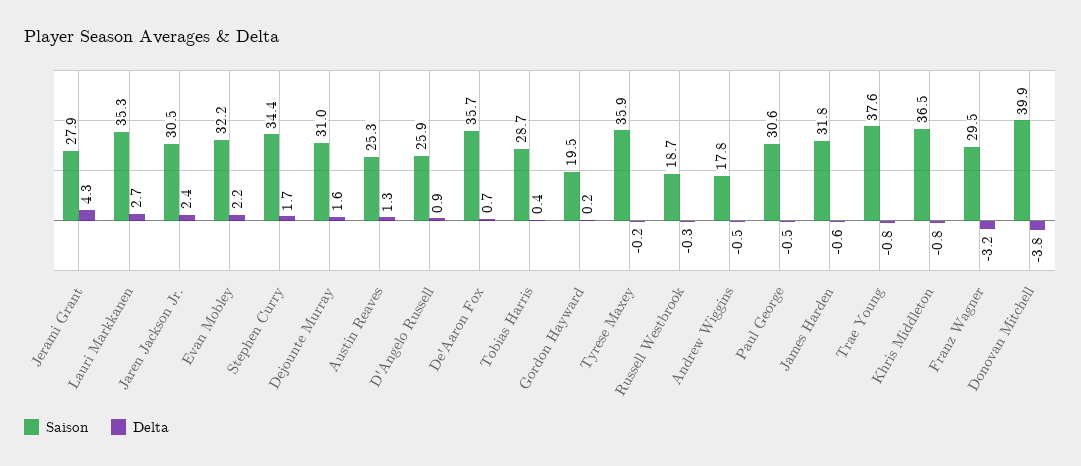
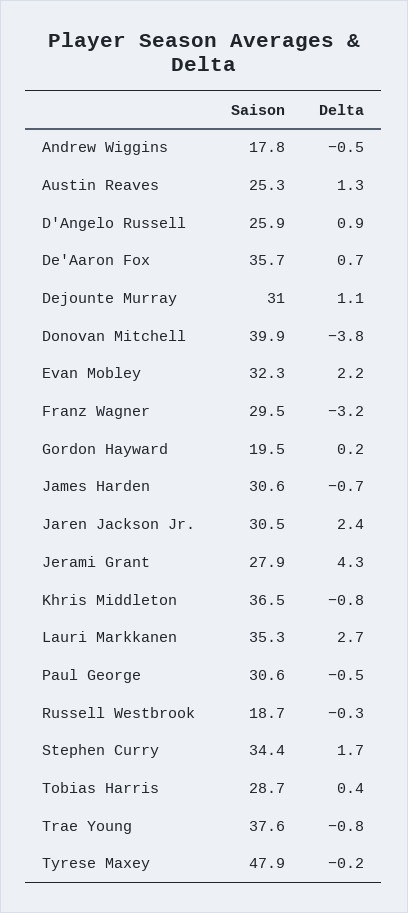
  {
    "Saison": {
      "Jerami Grant": 27.9,
      "Lauri Markkanen": 35.3,
      "Jaren Jackson Jr.": 30.5,
-     "Evan Mobley": 32.2,
+     "Evan Mobley": 32.3,
      "Stephen Curry": 34.4,
      "Dejounte Murray": 31,
      "Austin Reaves": 25.3,
      "D'Angelo Russell": 25.9,
      "De'Aaron Fox": 35.7,
      "Tobias Harris": 28.7,
      "Gordon Hayward": 19.5,
-     "Tyrese Maxey": 35.9,
+     "Tyrese Maxey": 47.9,
      "Russell Westbrook": 18.7,
      "Andrew Wiggins": 17.8,
      "Paul George": 30.6,
-     "James Harden": 31.8,
+     "James Harden": 30.6,
      "Trae Young": 37.6,
      "Khris Middleton": 36.5,
      "Franz Wagner": 29.5,
      "Donovan Mitchell": 39.9
    },
    "Delta": {
      "Jerami Grant": 4.3,
      "Lauri Markkanen": 2.7,
      "Jaren Jackson Jr.": 2.4,
      "Evan Mobley": 2.2,
      "Stephen Curry": 1.7,
-     "Dejounte Murray": 1.6,
+     "Dejounte Murray": 1.1,
      "Austin Reaves": 1.3,
      "D'Angelo Russell": 0.9,
      "De'Aaron Fox": 0.7,
      "Tobias Harris": 0.4,
      "Gordon Hayward": 0.2,
      "Tyrese Maxey": -0.2,
      "Russell Westbrook": -0.3,
      "Andrew Wiggins": -0.5,
      "Paul George": -0.5,
-     "James Harden": -0.6,
+     "James Harden": -0.7,
      "Trae Young": -0.8,
      "Khris Middleton": -0.8,
      "Franz Wagner": -3.2,
      "Donovan Mitchell": -3.8
    }
  }

